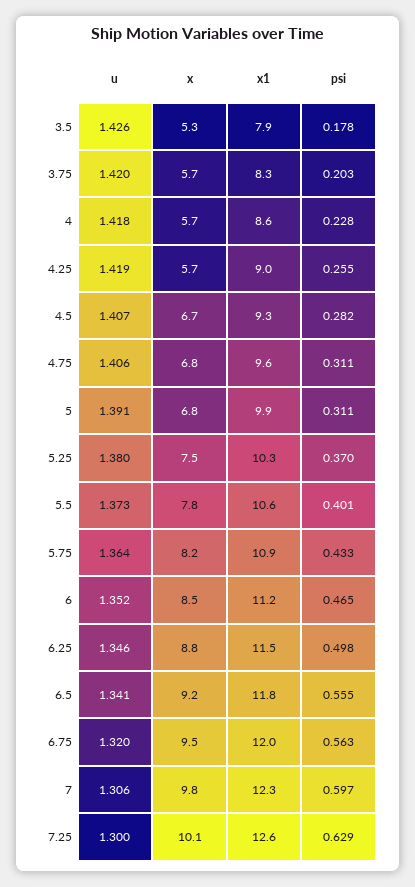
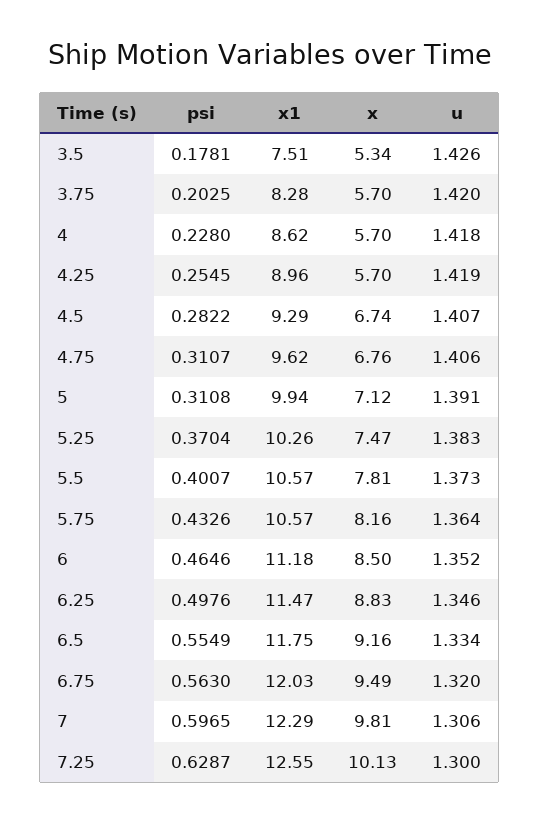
  {
    "u": {
      "3.5": 1.426,
      "3.75": 1.42,
      "4": 1.418,
      "4.25": 1.419,
      "4.5": 1.407,
      "4.75": 1.406,
      "5": 1.391,
-     "5.25": 1.38,
+     "5.25": 1.383,
      "5.5": 1.373,
      "5.75": 1.364,
      "6": 1.352,
      "6.25": 1.346,
-     "6.5": 1.341,
+     "6.5": 1.334,
      "6.75": 1.32,
      "7": 1.306,
      "7.25": 1.3
    },
    "x": {
      "3.5": 5.34,
      "3.75": 5.7,
      "4": 5.7,
      "4.25": 5.7,
      "4.5": 6.74,
      "4.75": 6.76,
-     "5": 6.8,
+     "5": 7.12,
      "5.25": 7.47,
      "5.5": 7.81,
      "5.75": 8.16,
      "6": 8.5,
      "6.25": 8.83,
      "6.5": 9.16,
      "6.75": 9.49,
      "7": 9.81,
      "7.25": 10.13
    },
    "x1": {
-     "3.5": 7.9,
+     "3.5": 7.51,
      "3.75": 8.28,
      "4": 8.62,
      "4.25": 8.96,
      "4.5": 9.29,
      "4.75": 9.62,
      "5": 9.94,
      "5.25": 10.26,
      "5.5": 10.57,
-     "5.75": 10.9,
+     "5.75": 10.57,
      "6": 11.18,
      "6.25": 11.47,
      "6.5": 11.75,
      "6.75": 12.03,
      "7": 12.29,
      "7.25": 12.55
    },
    "psi": {
      "3.5": 0.1781,
      "3.75": 0.2025,
      "4": 0.228,
      "4.25": 0.2545,
      "4.5": 0.2822,
      "4.75": 0.3107,
      "5": 0.3108,
      "5.25": 0.3704,
      "5.5": 0.4007,
      "5.75": 0.4326,
      "6": 0.4646,
      "6.25": 0.4976,
      "6.5": 0.5549,
      "6.75": 0.563,
      "7": 0.5965,
      "7.25": 0.6287
    }
  }

